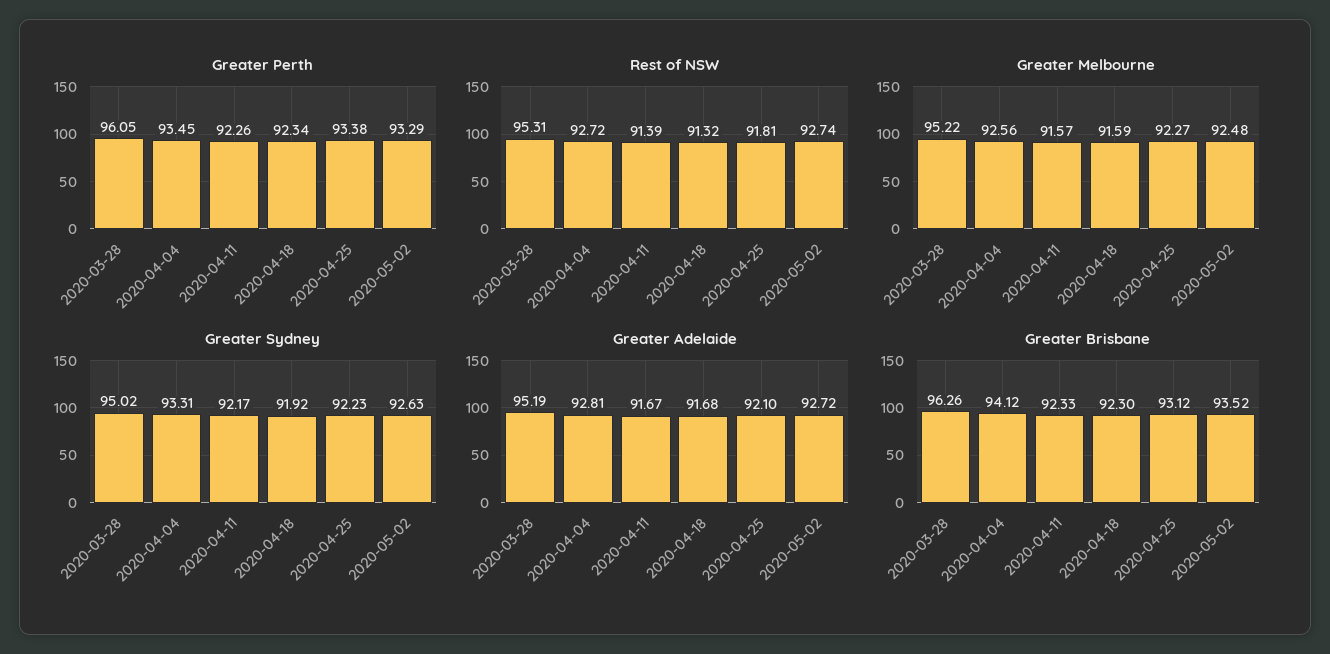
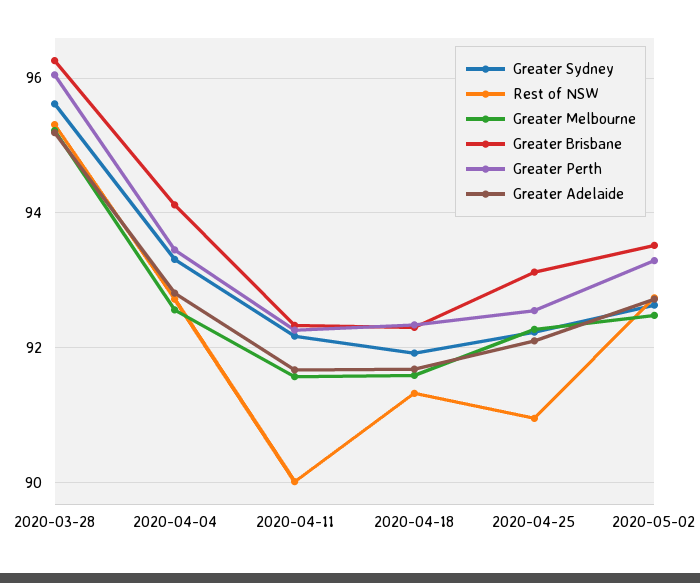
  {
    "Greater Perth": {
      "2020-03-28": 96.05,
      "2020-04-04": 93.45,
      "2020-04-11": 92.26,
      "2020-04-18": 92.34,
-     "2020-04-25": 93.38,
+     "2020-04-25": 92.6,
      "2020-05-02": 93.29
    },
    "Rest of NSW": {
      "2020-03-28": 95.31,
      "2020-04-04": 92.72,
-     "2020-04-11": 91.39,
+     "2020-04-11": 90,
      "2020-04-18": 91.32,
-     "2020-04-25": 91.81,
+     "2020-04-25": 91,
      "2020-05-02": 92.74
    },
    "Greater Melbourne": {
      "2020-03-28": 95.22,
      "2020-04-04": 92.56,
      "2020-04-11": 91.57,
      "2020-04-18": 91.59,
      "2020-04-25": 92.27,
      "2020-05-02": 92.48
    },
    "Greater Sydney": {
-     "2020-03-28": 95.02,
+     "2020-03-28": 95.6,
      "2020-04-04": 93.31,
      "2020-04-11": 92.17,
      "2020-04-18": 91.92,
      "2020-04-25": 92.23,
      "2020-05-02": 92.63
    },
    "Greater Adelaide": {
      "2020-03-28": 95.19,
      "2020-04-04": 92.81,
      "2020-04-11": 91.67,
      "2020-04-18": 91.68,
      "2020-04-25": 92.1,
      "2020-05-02": 92.72
    },
    "Greater Brisbane": {
      "2020-03-28": 96.26,
      "2020-04-04": 94.12,
      "2020-04-11": 92.33,
      "2020-04-18": 92.3,
      "2020-04-25": 93.12,
      "2020-05-02": 93.52
    }
  }

